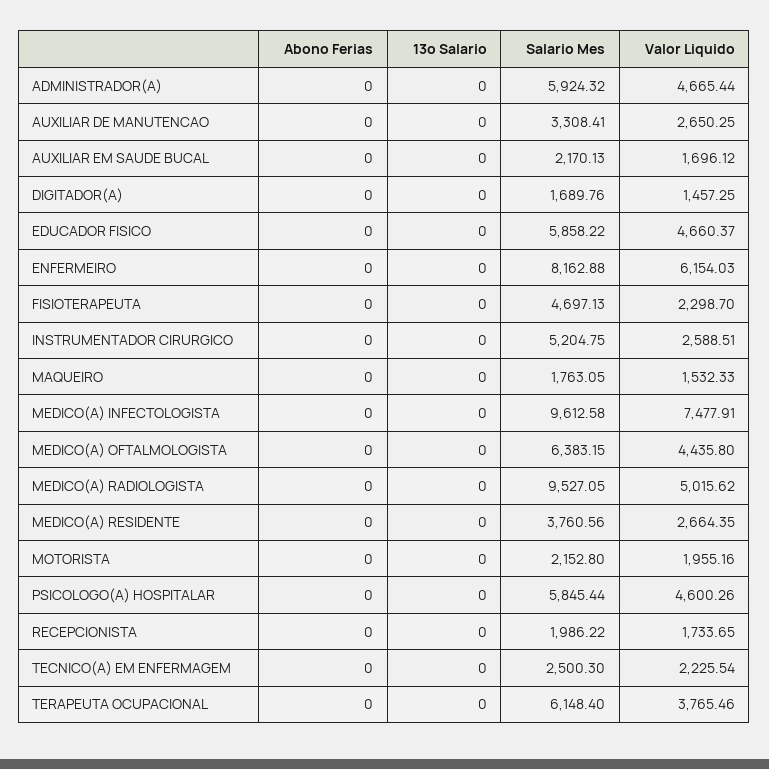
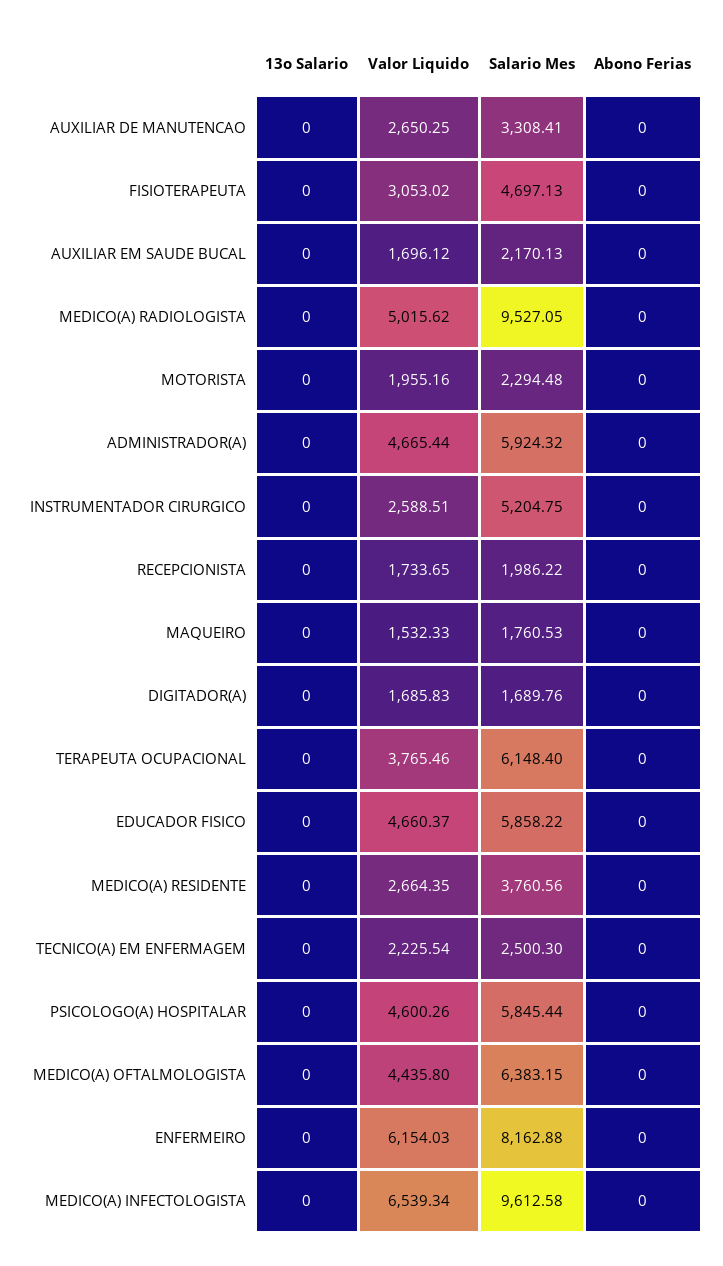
  {
    "Abono Ferias": {
      "ADMINISTRADOR(A)": 0,
      "AUXILIAR DE MANUTENCAO": 0,
      "AUXILIAR EM SAUDE BUCAL": 0,
      "DIGITADOR(A)": 0,
      "EDUCADOR FISICO": 0,
      "ENFERMEIRO": 0,
      "FISIOTERAPEUTA": 0,
      "INSTRUMENTADOR CIRURGICO": 0,
      "MAQUEIRO": 0,
      "MEDICO(A) INFECTOLOGISTA": 0,
      "MEDICO(A) OFTALMOLOGISTA": 0,
      "MEDICO(A) RADIOLOGISTA": 0,
      "MEDICO(A) RESIDENTE": 0,
      "MOTORISTA": 0,
      "PSICOLOGO(A) HOSPITALAR": 0,
      "RECEPCIONISTA": 0,
      "TECNICO(A) EM ENFERMAGEM": 0,
      "TERAPEUTA OCUPACIONAL": 0
    },
    "13o Salario": {
      "ADMINISTRADOR(A)": 0,
      "AUXILIAR DE MANUTENCAO": 0,
      "AUXILIAR EM SAUDE BUCAL": 0,
      "DIGITADOR(A)": 0,
      "EDUCADOR FISICO": 0,
      "ENFERMEIRO": 0,
      "FISIOTERAPEUTA": 0,
      "INSTRUMENTADOR CIRURGICO": 0,
      "MAQUEIRO": 0,
      "MEDICO(A) INFECTOLOGISTA": 0,
      "MEDICO(A) OFTALMOLOGISTA": 0,
      "MEDICO(A) RADIOLOGISTA": 0,
      "MEDICO(A) RESIDENTE": 0,
      "MOTORISTA": 0,
      "PSICOLOGO(A) HOSPITALAR": 0,
      "RECEPCIONISTA": 0,
      "TECNICO(A) EM ENFERMAGEM": 0,
      "TERAPEUTA OCUPACIONAL": 0
    },
    "Salario Mes": {
      "ADMINISTRADOR(A)": 5924.32,
      "AUXILIAR DE MANUTENCAO": 3308.41,
      "AUXILIAR EM SAUDE BUCAL": 2170.13,
      "DIGITADOR(A)": 1689.76,
      "EDUCADOR FISICO": 5858.22,
      "ENFERMEIRO": 8162.88,
      "FISIOTERAPEUTA": 4697.13,
      "INSTRUMENTADOR CIRURGICO": 5204.75,
-     "MAQUEIRO": 1763.05,
+     "MAQUEIRO": 1760.53,
      "MEDICO(A) INFECTOLOGISTA": 9612.58,
      "MEDICO(A) OFTALMOLOGISTA": 6383.15,
      "MEDICO(A) RADIOLOGISTA": 9527.05,
      "MEDICO(A) RESIDENTE": 3760.56,
-     "MOTORISTA": 2152.8,
+     "MOTORISTA": 2294.48,
      "PSICOLOGO(A) HOSPITALAR": 5845.44,
      "RECEPCIONISTA": 1986.22,
      "TECNICO(A) EM ENFERMAGEM": 2500.3,
      "TERAPEUTA OCUPACIONAL": 6148.4
    },
    "Valor Liquido": {
      "ADMINISTRADOR(A)": 4665.44,
      "AUXILIAR DE MANUTENCAO": 2650.25,
      "AUXILIAR EM SAUDE BUCAL": 1696.12,
-     "DIGITADOR(A)": 1457.25,
+     "DIGITADOR(A)": 1685.83,
      "EDUCADOR FISICO": 4660.37,
      "ENFERMEIRO": 6154.03,
-     "FISIOTERAPEUTA": 2298.7,
+     "FISIOTERAPEUTA": 3053.02,
      "INSTRUMENTADOR CIRURGICO": 2588.51,
      "MAQUEIRO": 1532.33,
-     "MEDICO(A) INFECTOLOGISTA": 7477.91,
+     "MEDICO(A) INFECTOLOGISTA": 6539.34,
      "MEDICO(A) OFTALMOLOGISTA": 4435.8,
      "MEDICO(A) RADIOLOGISTA": 5015.62,
      "MEDICO(A) RESIDENTE": 2664.35,
      "MOTORISTA": 1955.16,
      "PSICOLOGO(A) HOSPITALAR": 4600.26,
      "RECEPCIONISTA": 1733.65,
      "TECNICO(A) EM ENFERMAGEM": 2225.54,
      "TERAPEUTA OCUPACIONAL": 3765.46
    }
  }

